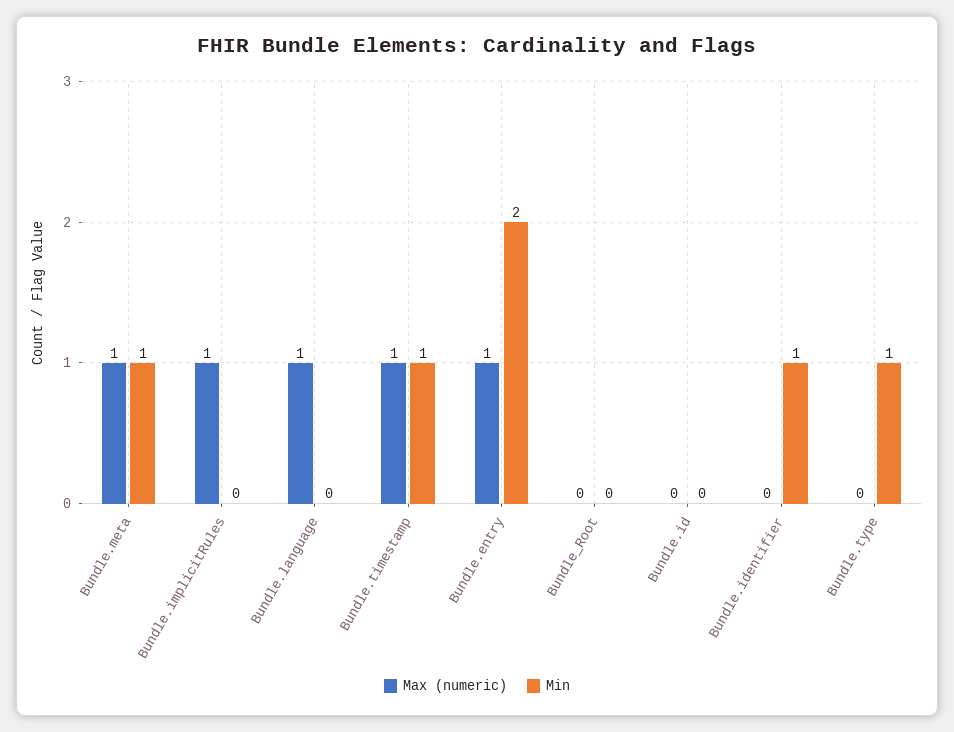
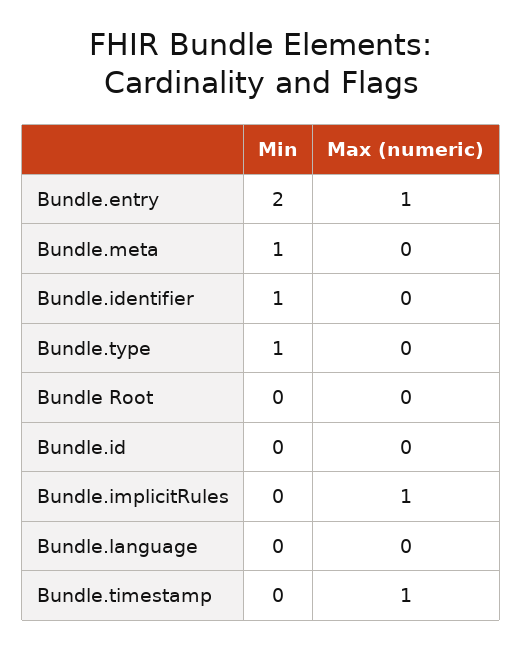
  {
    "Max (numeric)": {
-     "Bundle.meta": 1,
+     "Bundle.meta": 0,
      "Bundle.implicitRules": 1,
-     "Bundle.language": 1,
+     "Bundle.language": 0,
      "Bundle.timestamp": 1,
      "Bundle.entry": 1,
      "Bundle_Root": 0,
      "Bundle.id": 0,
      "Bundle.identifier": 0,
      "Bundle.type": 0
    },
    "Min": {
      "Bundle.meta": 1,
      "Bundle.implicitRules": 0,
      "Bundle.language": 0,
-     "Bundle.timestamp": 1,
+     "Bundle.timestamp": 0,
      "Bundle.entry": 2,
      "Bundle_Root": 0,
      "Bundle.id": 0,
      "Bundle.identifier": 1,
      "Bundle.type": 1
    }
  }

